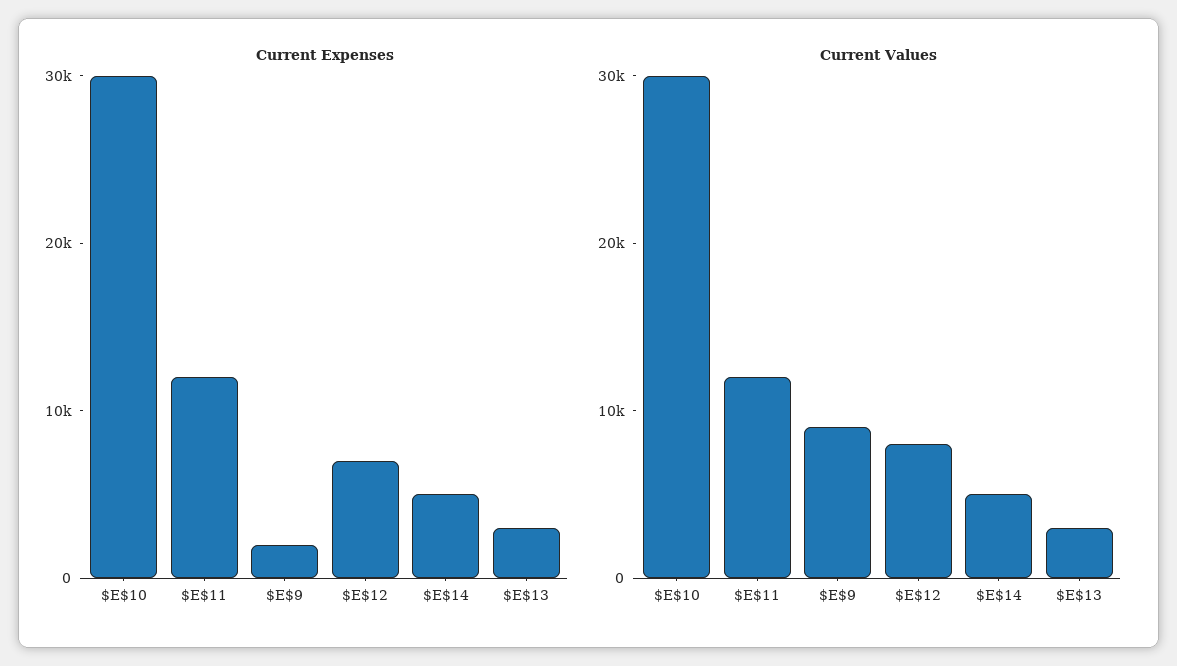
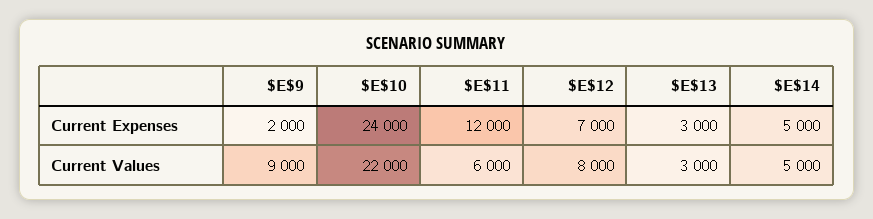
  {
    "Current Expenses": {
-     "$E$10": 30000,
+     "$E$10": 24000,
      "$E$11": 12000,
      "$E$9": 2000,
      "$E$12": 7000,
      "$E$14": 5000,
      "$E$13": 3000
    },
    "Current Values": {
-     "$E$10": 30000,
+     "$E$10": 22000,
-     "$E$11": 12000,
+     "$E$11": 6000,
      "$E$9": 9000,
      "$E$12": 8000,
      "$E$14": 5000,
      "$E$13": 3000
    }
  }

